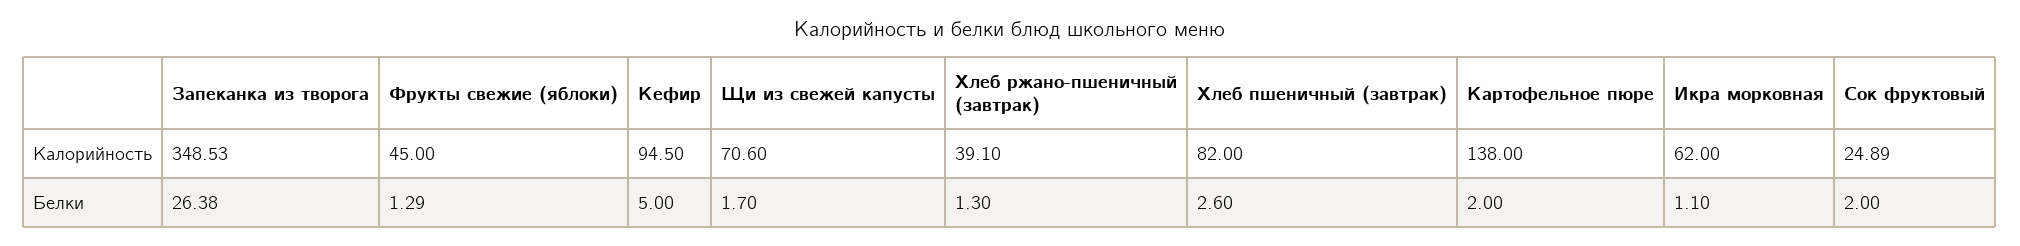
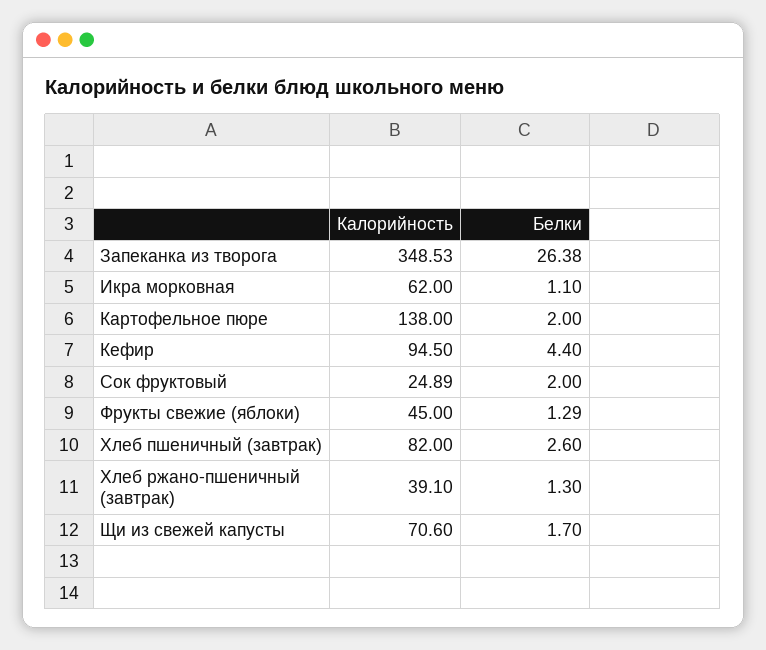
  {
    "Запеканка из творога": {
      "Калорийность": 348.53,
      "Белки": 26.38
    },
    "Фрукты свежие (яблоки)": {
      "Калорийность": 45,
      "Белки": 1.29
    },
    "Кефир": {
      "Калорийность": 94.5,
-     "Белки": 5
+     "Белки": 4.4
    },
    "Щи из свежей капусты": {
      "Калорийность": 70.6,
      "Белки": 1.7
    },
    "Хлеб ржано-пшеничный (завтрак)": {
      "Калорийность": 39.1,
      "Белки": 1.3
    },
    "Хлеб пшеничный (завтрак)": {
      "Калорийность": 82,
      "Белки": 2.6
    },
    "Картофельное пюре": {
      "Калорийность": 138,
      "Белки": 2
    },
    "Икра морковная": {
      "Калорийность": 62,
      "Белки": 1.1
    },
    "Сок фруктовый": {
      "Калорийность": 24.89,
      "Белки": 2
    }
  }

